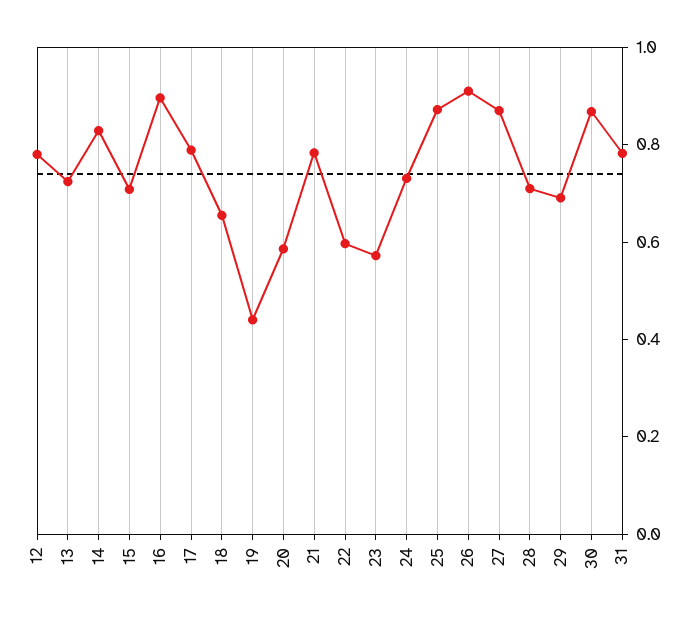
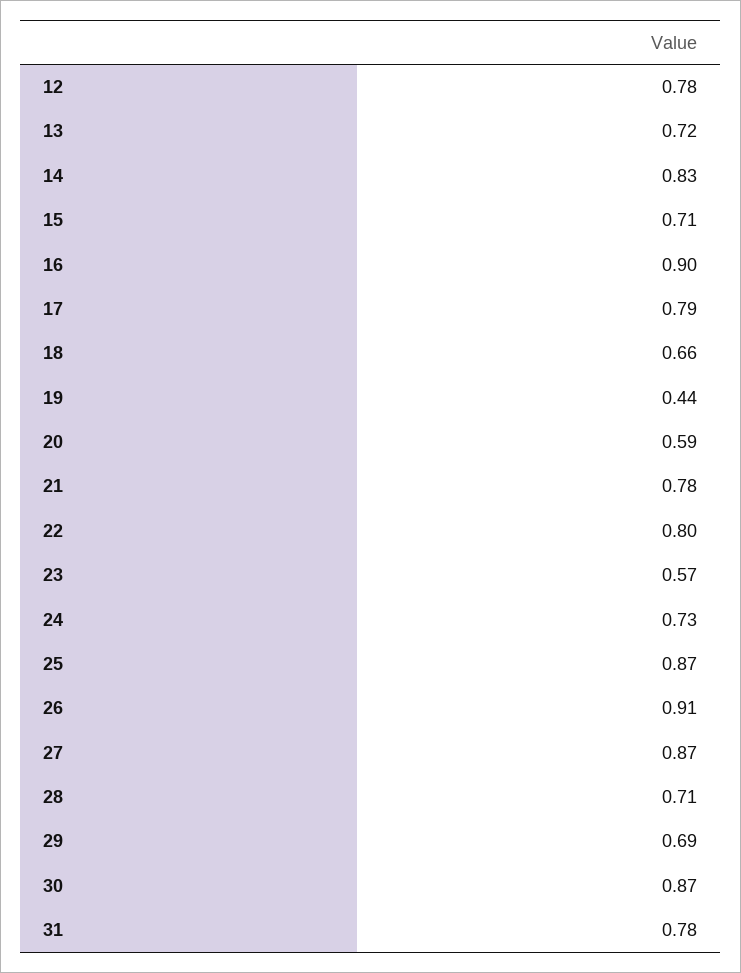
  {
    "12": 0.78,
    "13": 0.72,
    "14": 0.83,
    "15": 0.71,
    "16": 0.9,
    "17": 0.79,
    "18": 0.66,
    "19": 0.44,
    "20": 0.59,
    "21": 0.78,
-   "22": 0.6,
+   "22": 0.8,
    "23": 0.57,
    "24": 0.73,
    "25": 0.87,
    "26": 0.91,
    "27": 0.87,
    "28": 0.71,
    "29": 0.69,
    "30": 0.87,
    "31": 0.78
  }

